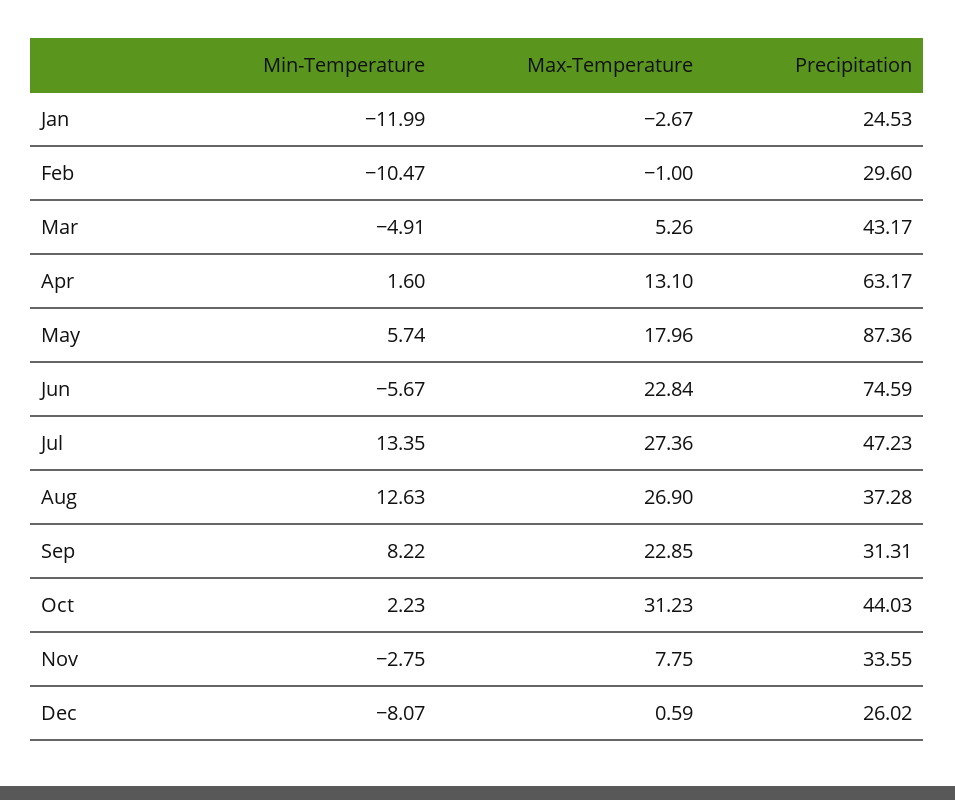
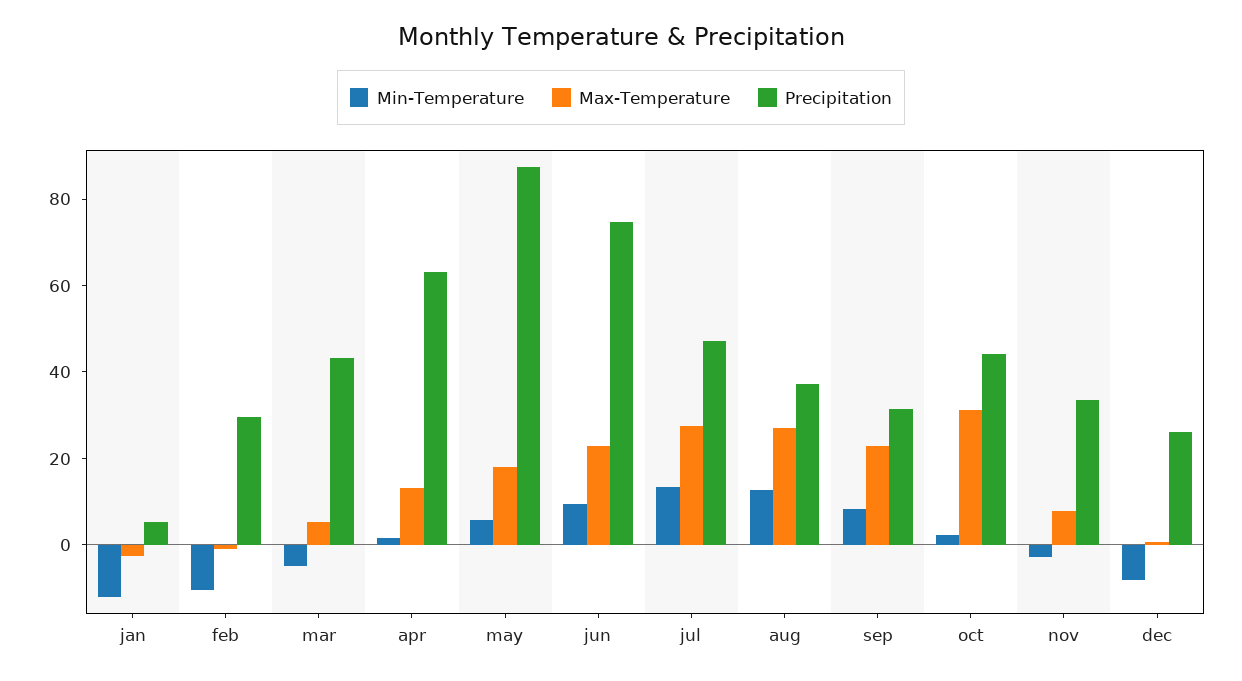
  {
    "Min-Temperature": {
      "Jan": -11.99,
      "Feb": -10.47,
      "Mar": -4.91,
      "Apr": 1.6,
      "May": 5.74,
-     "Jun": -5.67,
+     "Jun": 10,
      "Jul": 13.35,
      "Aug": 12.63,
      "Sep": 8.22,
      "Oct": 2.23,
      "Nov": -2.75,
      "Dec": -8.07
    },
    "Max-Temperature": {
      "Jan": -2.67,
      "Feb": -1,
      "Mar": 5.26,
      "Apr": 13.1,
      "May": 17.96,
      "Jun": 22.84,
      "Jul": 27.36,
      "Aug": 26.9,
      "Sep": 22.85,
      "Oct": 31.23,
      "Nov": 7.75,
      "Dec": 0.59
    },
    "Precipitation": {
-     "Jan": 24.53,
+     "Jan": 5,
      "Feb": 29.6,
      "Mar": 43.17,
      "Apr": 63.17,
      "May": 87.36,
      "Jun": 74.59,
      "Jul": 47.23,
      "Aug": 37.28,
      "Sep": 31.31,
      "Oct": 44.03,
      "Nov": 33.55,
      "Dec": 26.02
    }
  }

